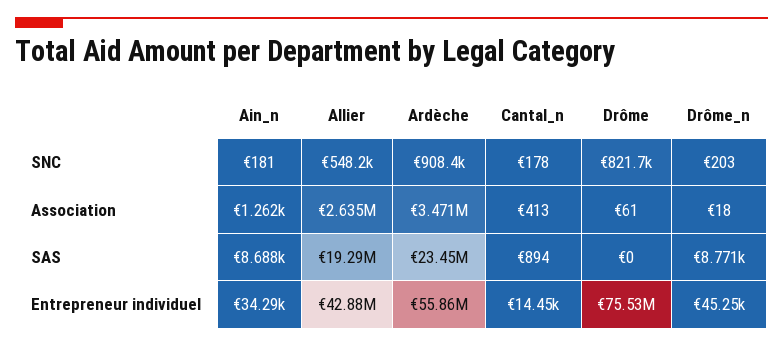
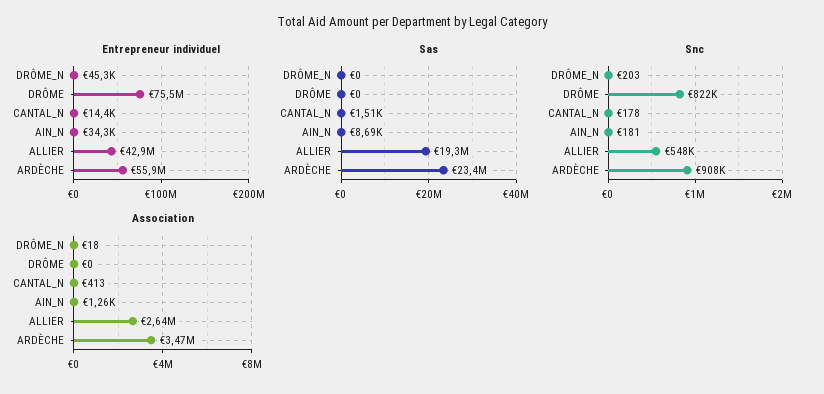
  {
    "SNC": {
      "Ain_n": 181,
      "Allier": 548200,
      "Ardèche": 908400,
      "Cantal_n": 178,
      "Drôme": 821700,
      "Drôme_n": 203
    },
    "Association": {
      "Ain_n": 1262,
      "Allier": 2635000,
      "Ardèche": 3471000,
      "Cantal_n": 413,
-     "Drôme": 61,
+     "Drôme": 0,
      "Drôme_n": 18
    },
    "SAS": {
      "Ain_n": 8688,
      "Allier": 19290000,
      "Ardèche": 23450000,
-     "Cantal_n": 894,
+     "Cantal_n": 1510,
      "Drôme": 0,
-     "Drôme_n": 8771
+     "Drôme_n": 0
    },
    "Entrepreneur individuel": {
      "Ain_n": 34290,
      "Allier": 42880000,
      "Ardèche": 55860000,
      "Cantal_n": 14450,
      "Drôme": 75530000,
      "Drôme_n": 45250
    }
  }

